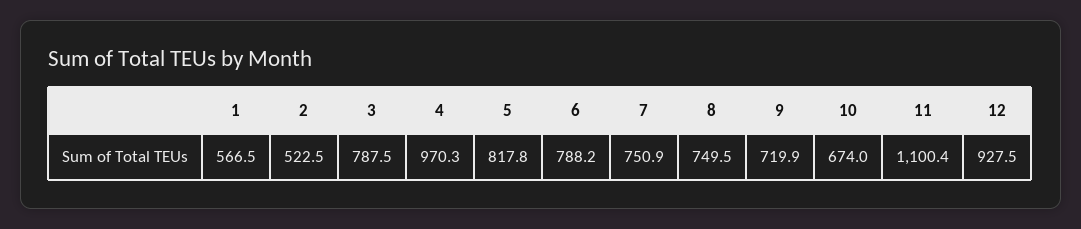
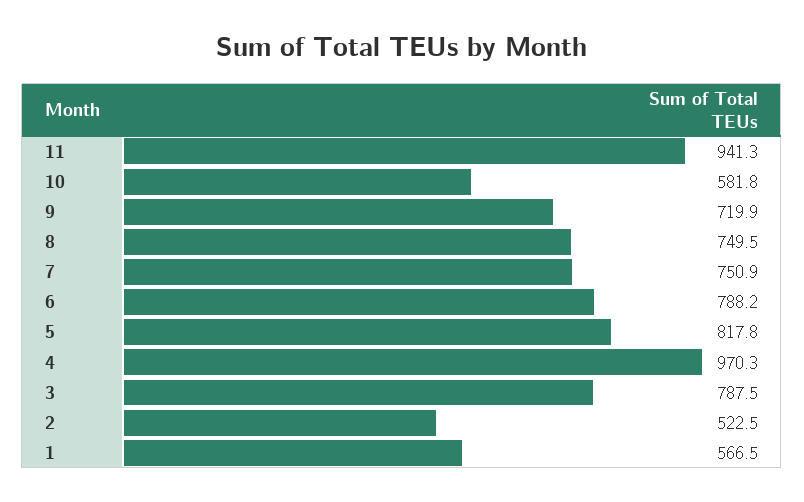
  {
    "1": 566.5,
    "2": 522.5,
    "3": 787.5,
    "4": 970.3,
    "5": 817.8,
    "6": 788.2,
    "7": 750.9,
    "8": 749.5,
    "9": 719.9,
-   "10": 674,
+   "10": 581.8,
-   "11": 1100.4,
+   "11": 941.3
-   "12": 927.5
  }

